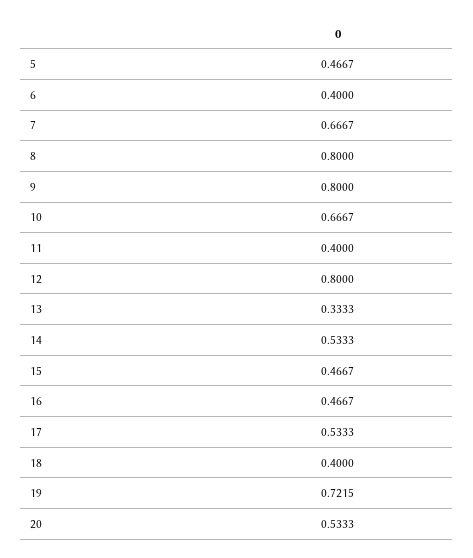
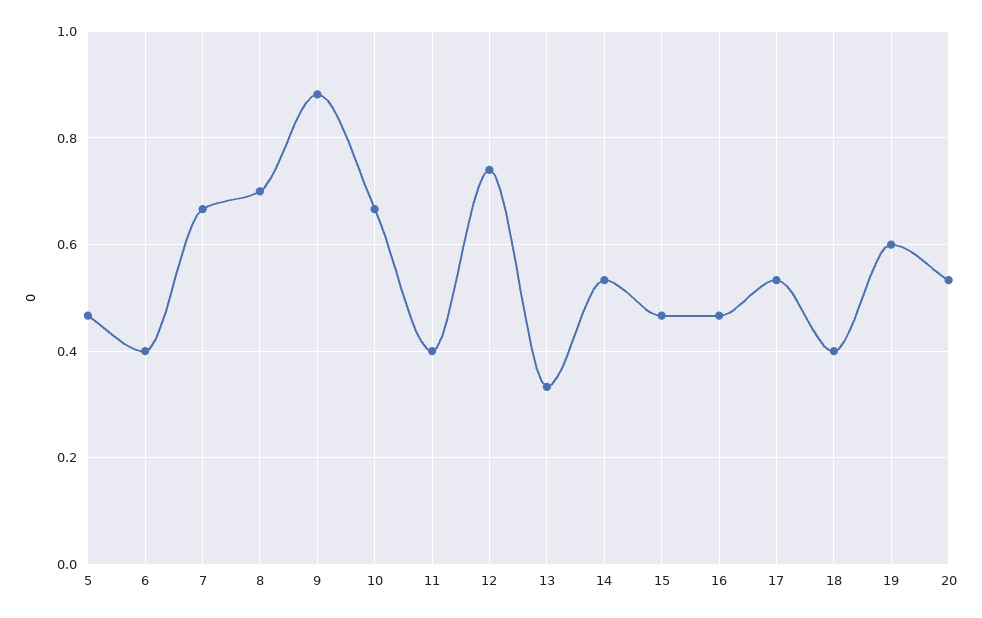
  {
    "5": 0.4667,
    "6": 0.4,
    "7": 0.6667,
-   "8": 0.8,
+   "8": 0.7,
-   "9": 0.8,
+   "9": 0.88,
    "10": 0.6667,
    "11": 0.4,
-   "12": 0.8,
+   "12": 0.74,
    "13": 0.3333,
    "14": 0.5333,
    "15": 0.4667,
    "16": 0.4667,
    "17": 0.5333,
    "18": 0.4,
-   "19": 0.7215,
+   "19": 0.6,
    "20": 0.5333
  }

